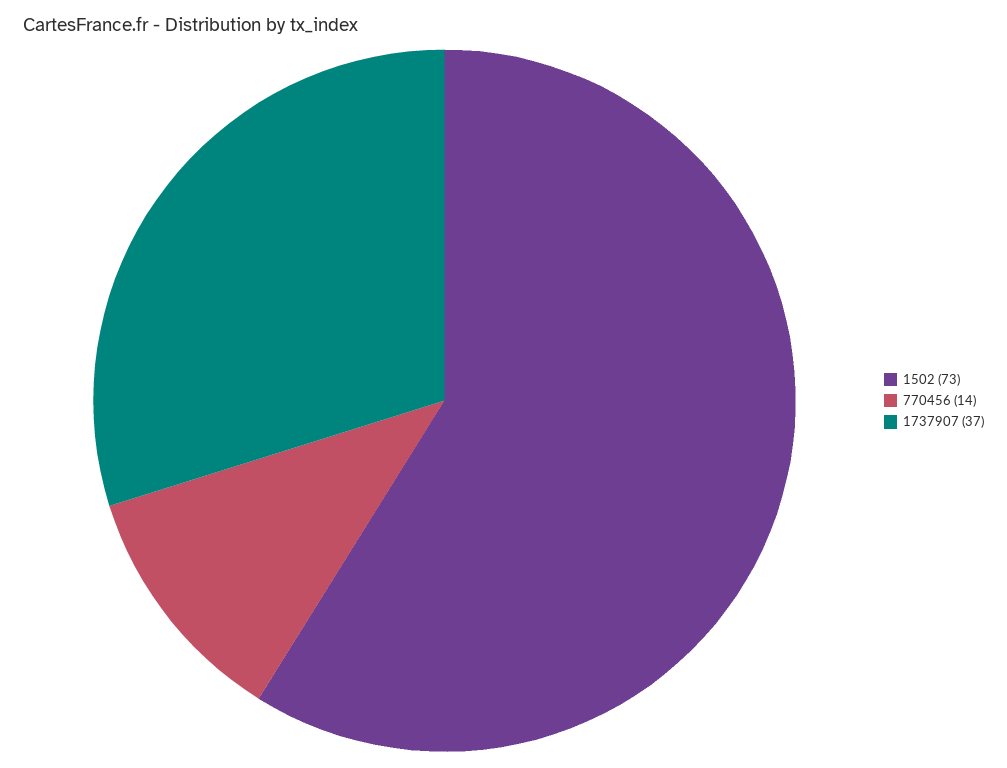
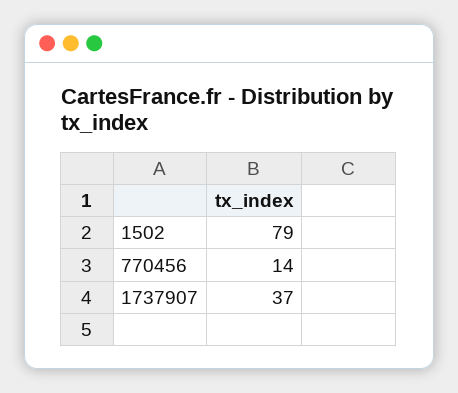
  {
-   "1502": 73,
+   "1502": 79,
    "770456": 14,
    "1737907": 37
  }

